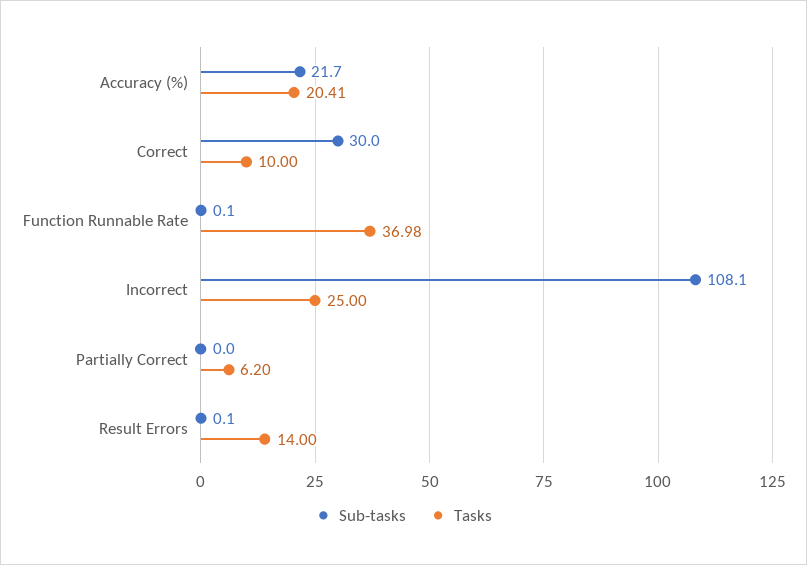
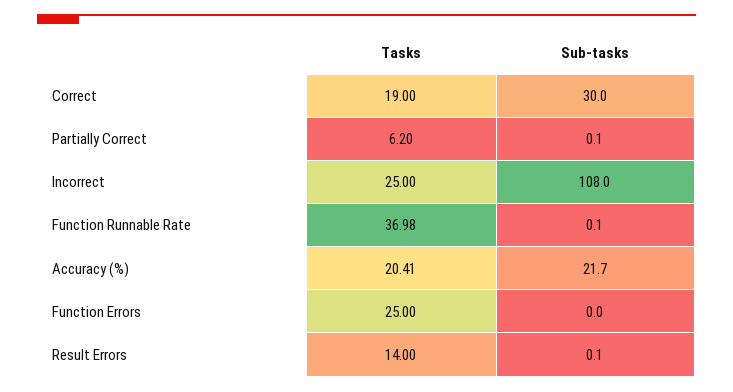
  {
    "Sub-tasks": {
      "Accuracy (%)": 21.7,
      "Correct": 30,
      "Function Runnable Rate": 0.1,
-     "Incorrect": 108.1,
+     "Incorrect": 108,
-     "Partially Correct": 0,
+     "Partially Correct": 0.1,
-     "Result Errors": 0.1
+     "Result Errors": 0.1,
+     "Function Errors": 0
    },
    "Tasks": {
      "Accuracy (%)": 20.41,
-     "Correct": 10,
+     "Correct": 19,
      "Function Runnable Rate": 36.98,
      "Incorrect": 25,
      "Partially Correct": 6.2,
-     "Result Errors": 14
+     "Result Errors": 14,
+     "Function Errors": 25
    }
  }

